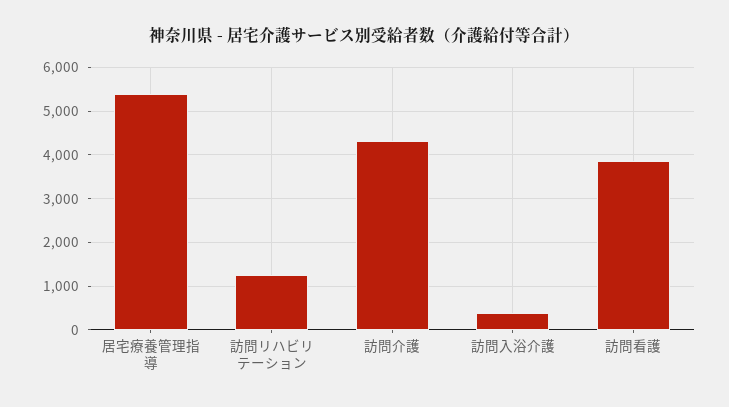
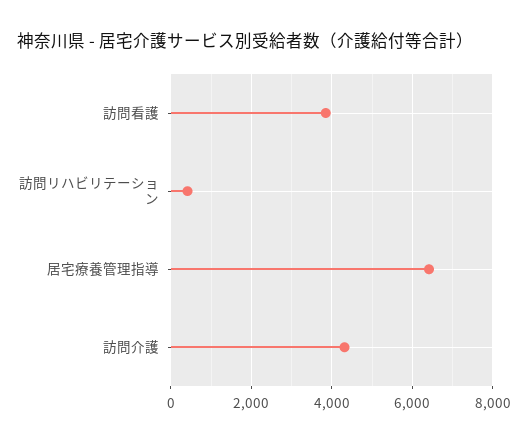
  {
-   "居宅療養管理指導": 5400,
+   "居宅療養管理指導": 6400,
-   "訪問リハビリテーション": 1200,
+   "訪問リハビリテーション": 400,
    "訪問介護": 4400,
-   "訪問入浴介護": 400,
    "訪問看護": 3800
  }

